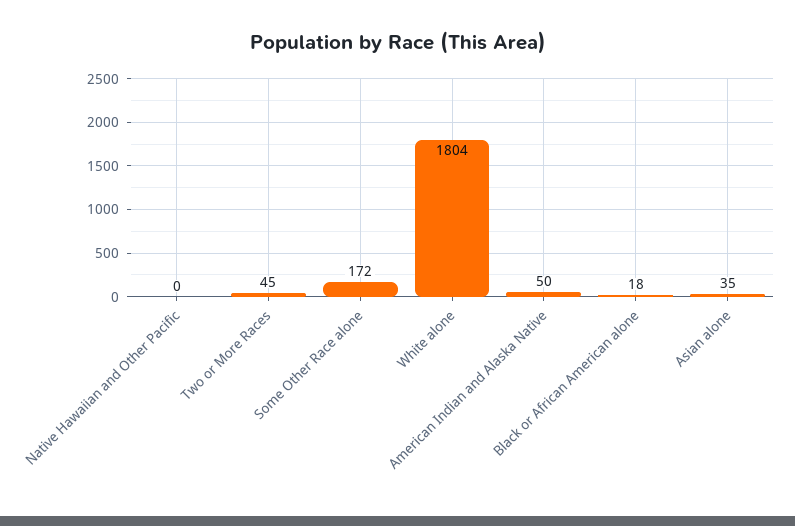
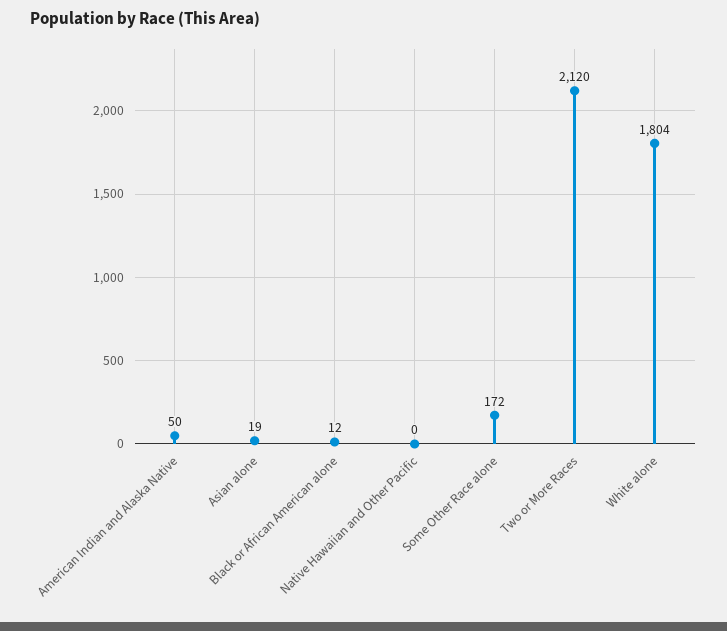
  {
    "Native Hawaiian and Other Pacific": 0,
-   "Two or More Races": 45,
+   "Two or More Races": 2120,
    "Some Other Race alone": 172,
    "White alone": 1804,
    "American Indian and Alaska Native": 50,
-   "Black or African American alone": 18,
+   "Black or African American alone": 12,
-   "Asian alone": 35
+   "Asian alone": 19
  }

